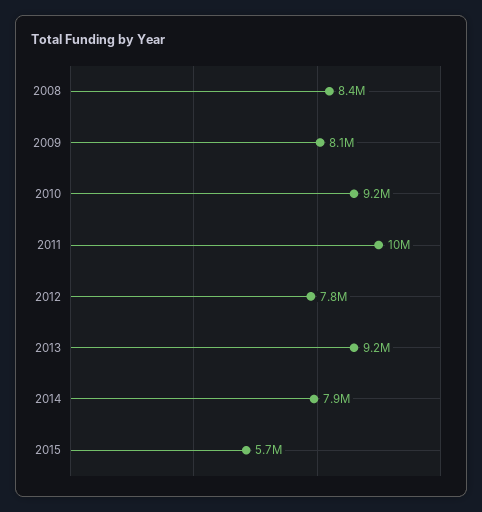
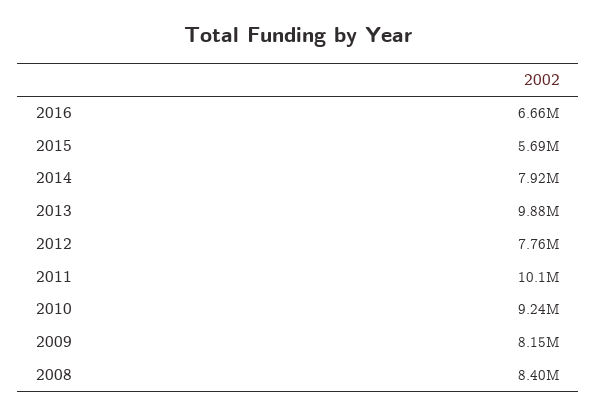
  {
    "2008": 8400000,
    "2009": 8150000,
    "2010": 9240000,
    "2011": 10100000,
    "2012": 7760000,
-   "2013": 9200000,
+   "2013": 9880000,
    "2014": 7920000,
-   "2015": 5690000
+   "2015": 5690000,
+   "2016": 6660000
  }

